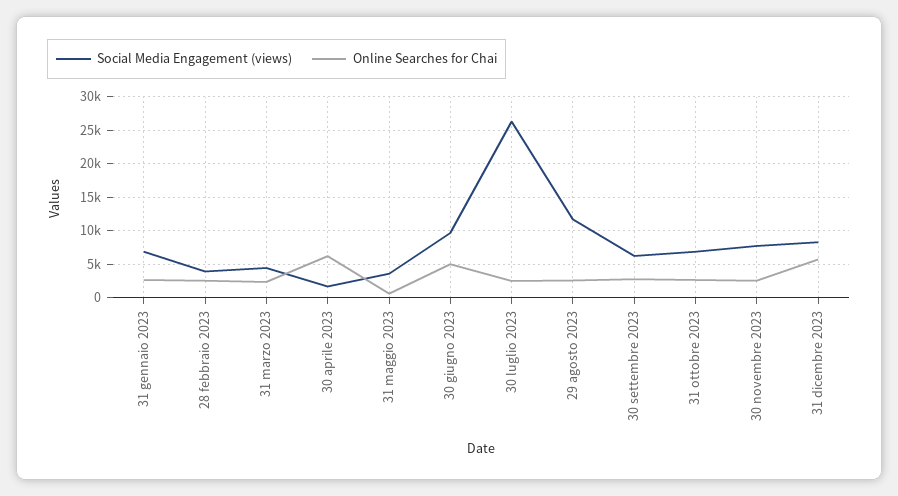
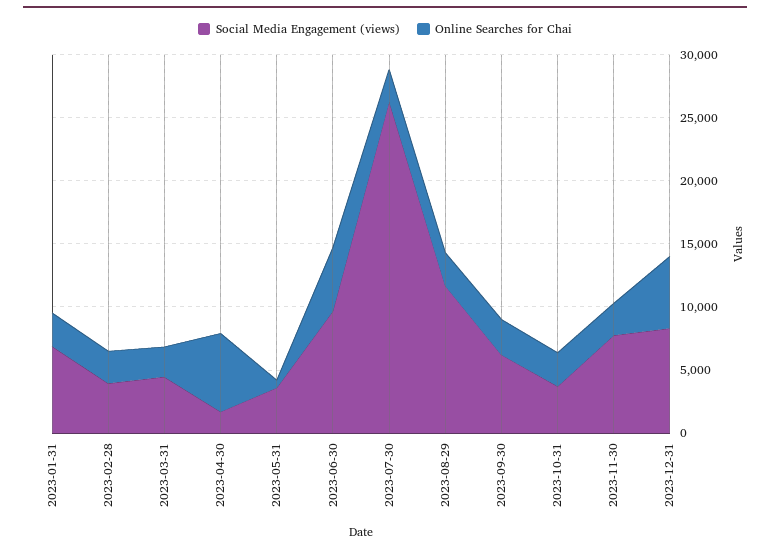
  {
    "Social Media Engagement (views)": {
      "31 gennaio 2023": 7000,
      "28 febbraio 2023": 4000,
      "31 marzo 2023": 4000,
      "30 aprile 2023": 2000,
      "31 maggio 2023": 4000,
      "30 giugno 2023": 10000,
      "30 luglio 2023": 26000,
      "29 agosto 2023": 12000,
      "30 settembre 2023": 6000,
-     "31 ottobre 2023": 7000,
+     "31 ottobre 2023": 4000,
      "30 novembre 2023": 8000,
      "31 dicembre 2023": 8000
    },
    "Online Searches for Chai": {
      "31 gennaio 2023": 3000,
      "28 febbraio 2023": 3000,
      "31 marzo 2023": 2000,
      "30 aprile 2023": 6000,
      "31 maggio 2023": 1000,
      "30 giugno 2023": 5000,
      "30 luglio 2023": 3000,
      "29 agosto 2023": 3000,
      "30 settembre 2023": 3000,
      "31 ottobre 2023": 3000,
      "30 novembre 2023": 3000,
      "31 dicembre 2023": 6000
    }
  }

